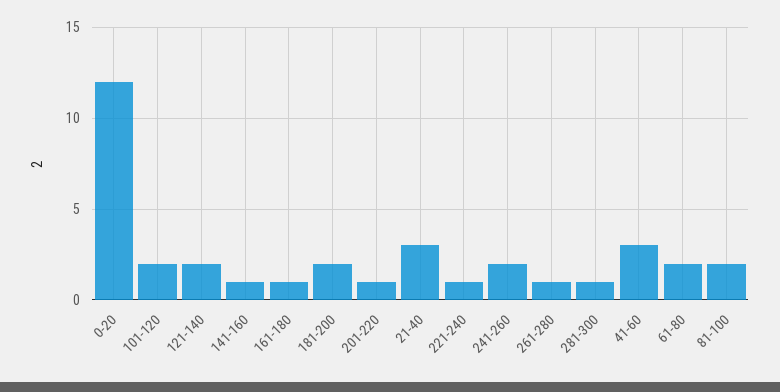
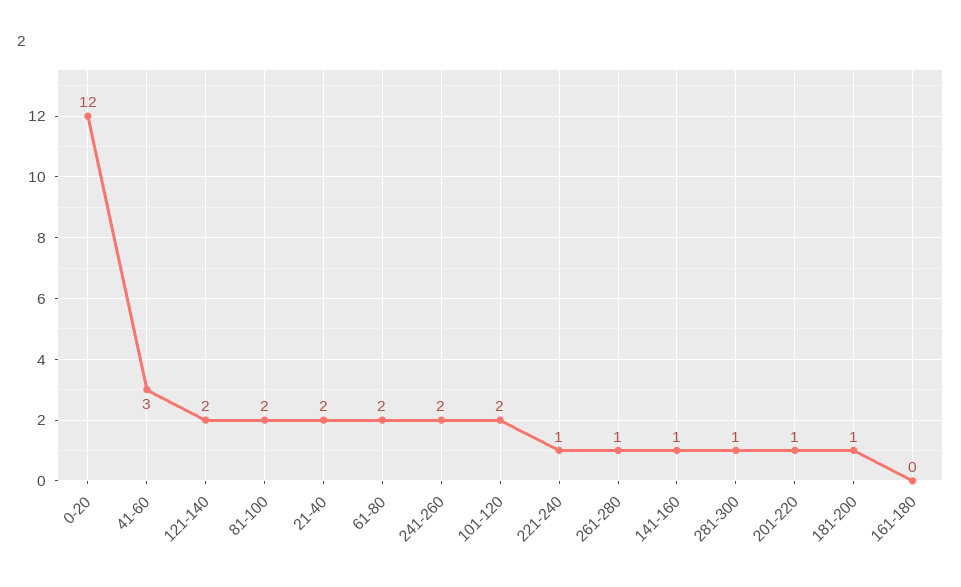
  {
    "0-20": 12,
    "101-120": 2,
    "121-140": 2,
    "141-160": 1,
-   "161-180": 1,
+   "161-180": 0,
-   "181-200": 2,
+   "181-200": 1,
    "201-220": 1,
-   "21-40": 3,
+   "21-40": 2,
    "221-240": 1,
    "241-260": 2,
    "261-280": 1,
    "281-300": 1,
    "41-60": 3,
    "61-80": 2,
    "81-100": 2
  }

